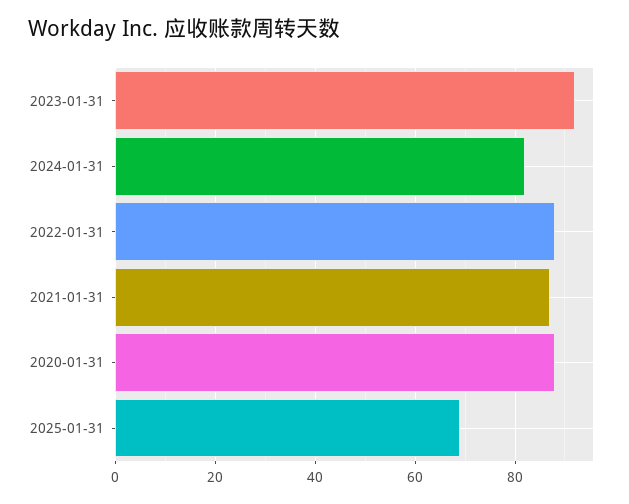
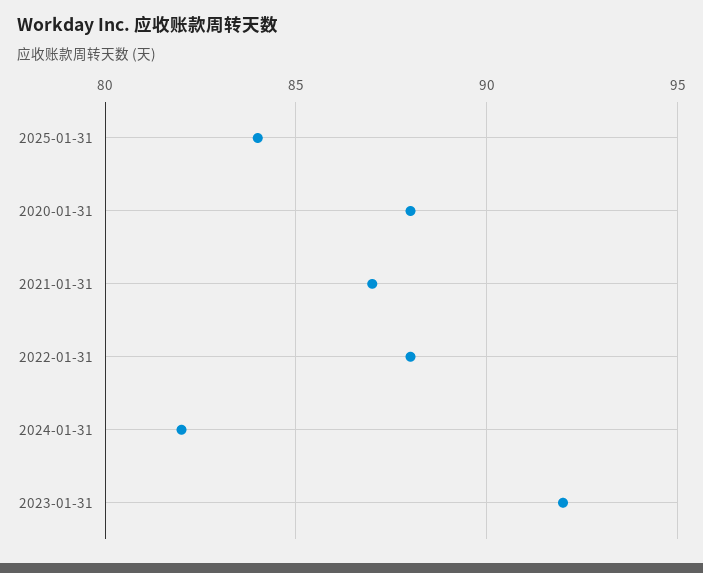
  {
    "2023-01-31": 92,
    "2024-01-31": 82,
    "2022-01-31": 88,
    "2021-01-31": 87,
    "2020-01-31": 88,
-   "2025-01-31": 70
+   "2025-01-31": 84
  }

